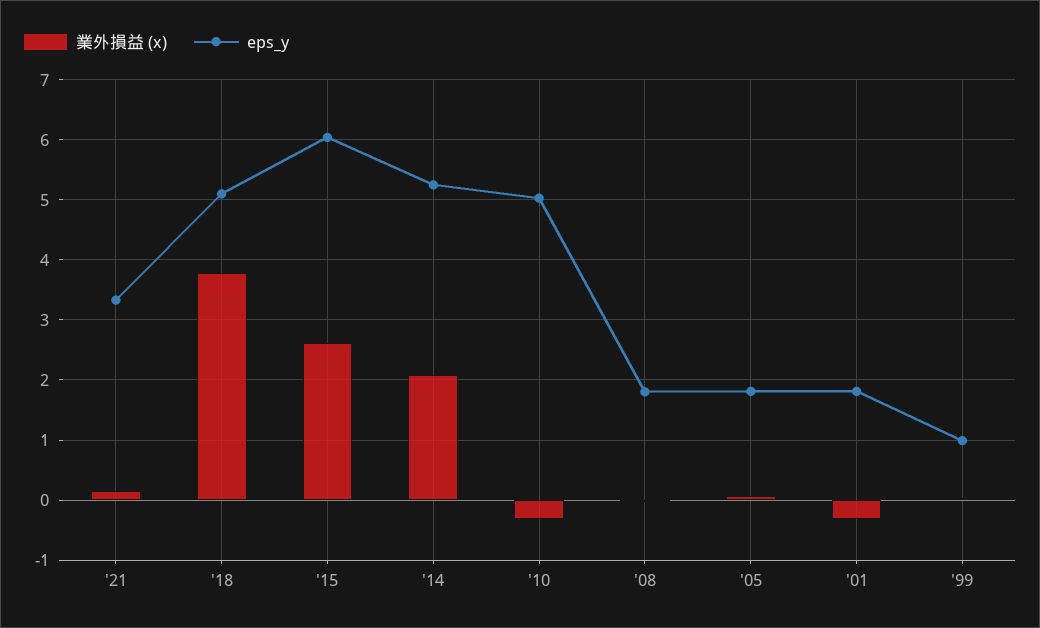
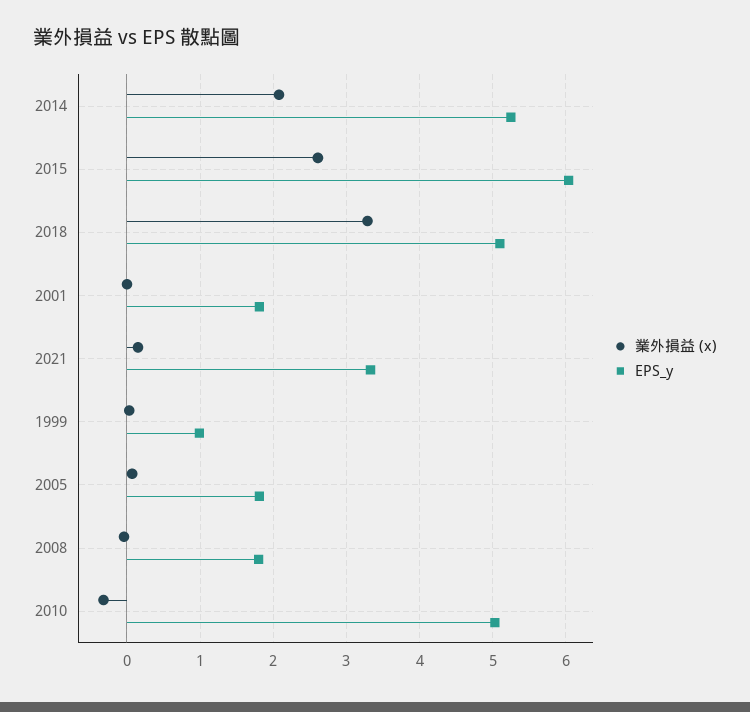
  {
    "業外損益 (x)": {
      "'21": 0.2,
-     "'18": 3.8,
+     "'18": 3.3,
      "'15": 2.6,
      "'14": 2.1,
      "'10": -0.3,
      "'08": 0,
      "'05": 0.1,
-     "'01": -0.3,
+     "'01": 0,
      "'99": 0
    },
    "eps_y": {
      "'21": 3.3,
      "'18": 5.1,
      "'15": 6,
      "'14": 5.3,
      "'10": 5,
      "'08": 1.8,
      "'05": 1.8,
      "'01": 1.8,
      "'99": 1
    }
  }

